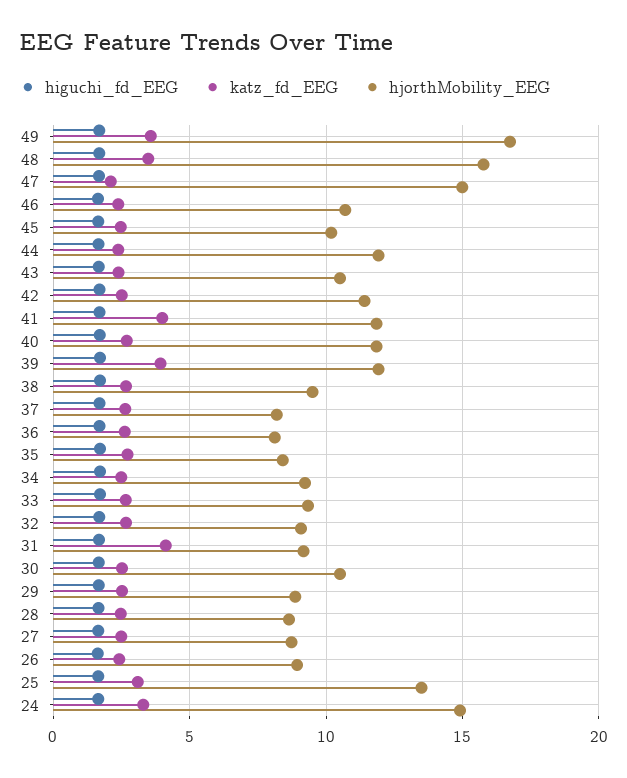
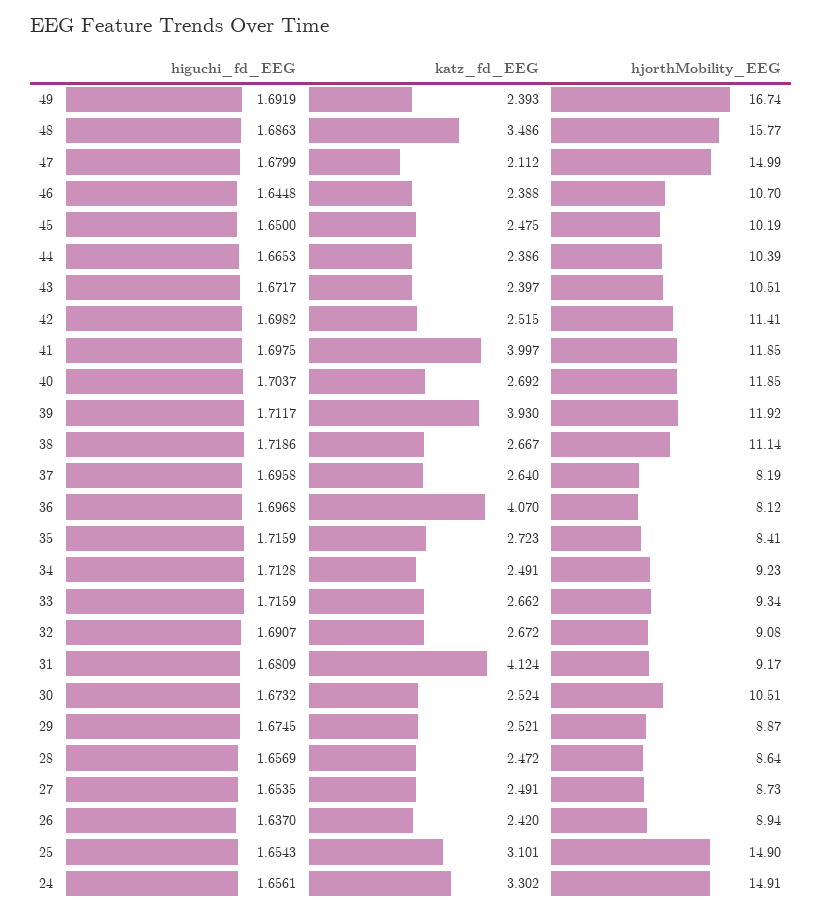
  {
    "higuchi_fd_EEG": {
      "49": 1.6919,
      "48": 1.6863,
      "47": 1.6799,
      "46": 1.6448,
      "45": 1.65,
      "44": 1.6653,
      "43": 1.6717,
      "42": 1.6982,
      "41": 1.6975,
      "40": 1.7037,
      "39": 1.7117,
      "38": 1.7186,
      "37": 1.6958,
      "36": 1.6968,
      "35": 1.7159,
      "34": 1.7128,
      "33": 1.7159,
      "32": 1.6907,
      "31": 1.6809,
      "30": 1.6732,
      "29": 1.6745,
      "28": 1.6569,
      "27": 1.6535,
      "26": 1.637,
      "25": 1.6543,
      "24": 1.6561
    },
    "katz_fd_EEG": {
-     "49": 3.5,
+     "49": 2.393,
      "48": 3.486,
      "47": 2.112,
      "46": 2.388,
      "45": 2.475,
      "44": 2.386,
      "43": 2.397,
      "42": 2.515,
      "41": 3.997,
      "40": 2.692,
      "39": 3.93,
      "38": 2.667,
      "37": 2.64,
-     "36": 2.5,
+     "36": 4.07,
      "35": 2.723,
      "34": 2.491,
      "33": 2.662,
      "32": 2.672,
      "31": 4.124,
      "30": 2.524,
      "29": 2.521,
      "28": 2.472,
      "27": 2.491,
      "26": 2.42,
      "25": 3.101,
      "24": 3.302
    },
    "hjorthMobility_EEG": {
      "49": 16.74,
      "48": 15.77,
      "47": 14.99,
      "46": 10.7,
      "45": 10.19,
-     "44": 12,
+     "44": 10.39,
      "43": 10.51,
      "42": 11.41,
      "41": 11.85,
      "40": 11.85,
      "39": 11.92,
-     "38": 9.5,
+     "38": 11.14,
      "37": 8.19,
      "36": 8.12,
      "35": 8.41,
      "34": 9.23,
      "33": 9.34,
      "32": 9.08,
      "31": 9.17,
      "30": 10.51,
      "29": 8.87,
      "28": 8.64,
      "27": 8.73,
      "26": 8.94,
-     "25": 13.5,
+     "25": 14.9,
      "24": 14.91
    }
  }

